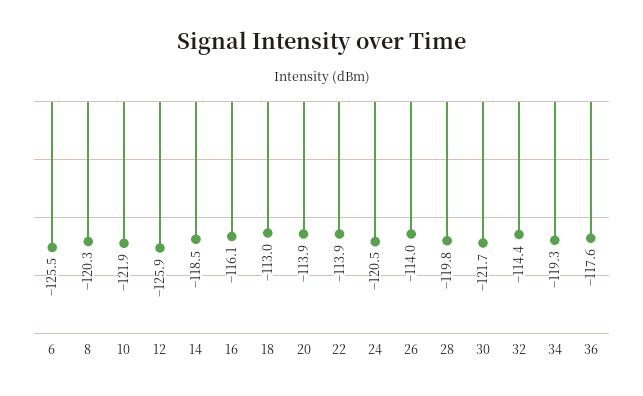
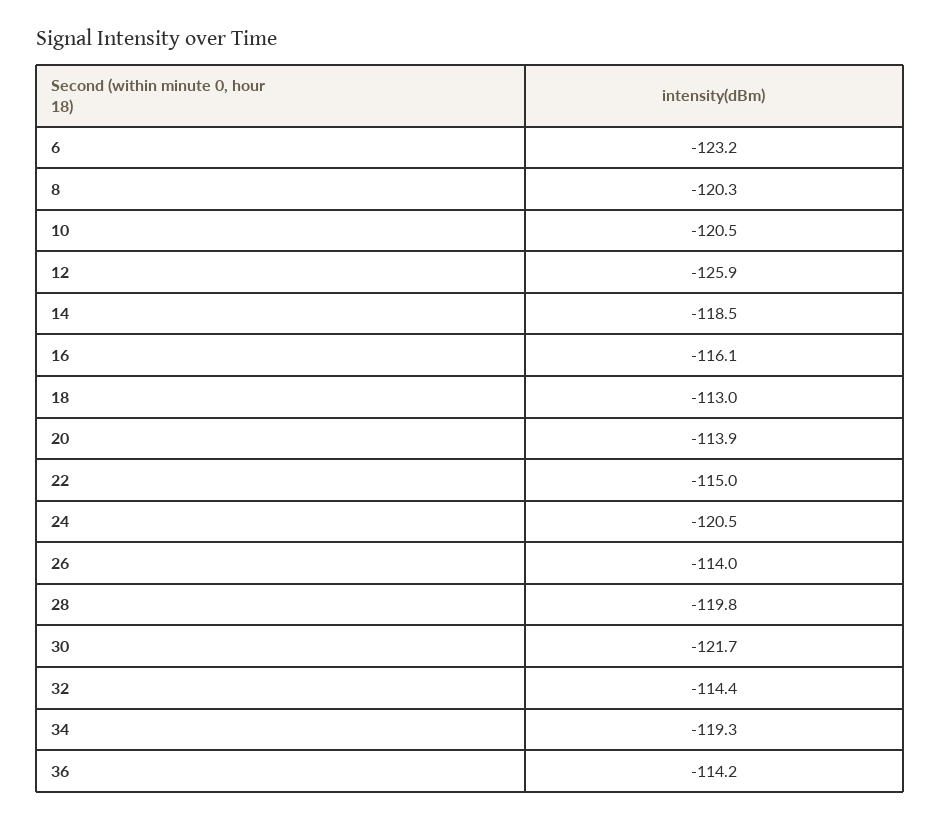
  {
-   "6": -125.5,
+   "6": -123.2,
    "8": -120.3,
-   "10": -121.9,
+   "10": -120.5,
    "12": -125.9,
    "14": -118.5,
    "16": -116.1,
    "18": -113,
    "20": -113.9,
-   "22": -113.9,
+   "22": -115,
    "24": -120.5,
    "26": -114,
    "28": -119.8,
    "30": -121.7,
    "32": -114.4,
    "34": -119.3,
-   "36": -117.6
+   "36": -114.2
  }

